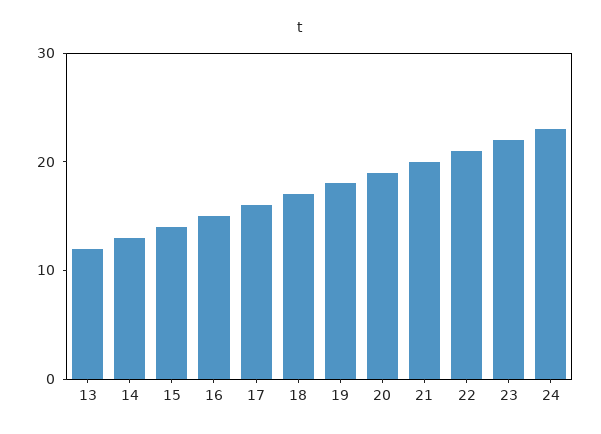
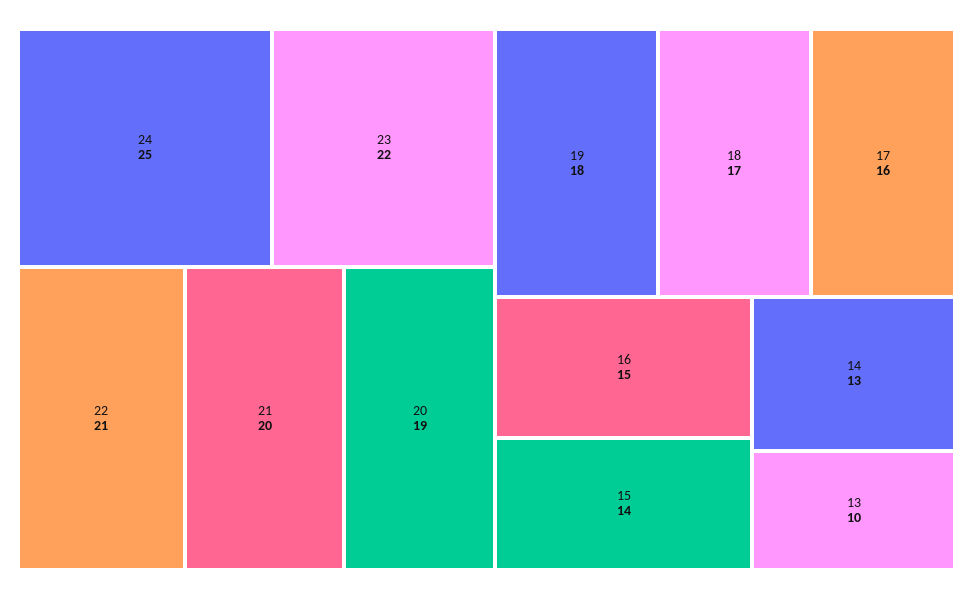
  {
-   "13": 12,
+   "13": 10,
    "14": 13,
    "15": 14,
    "16": 15,
    "17": 16,
    "18": 17,
    "19": 18,
    "20": 19,
    "21": 20,
    "22": 21,
    "23": 22,
-   "24": 23
+   "24": 25
  }

